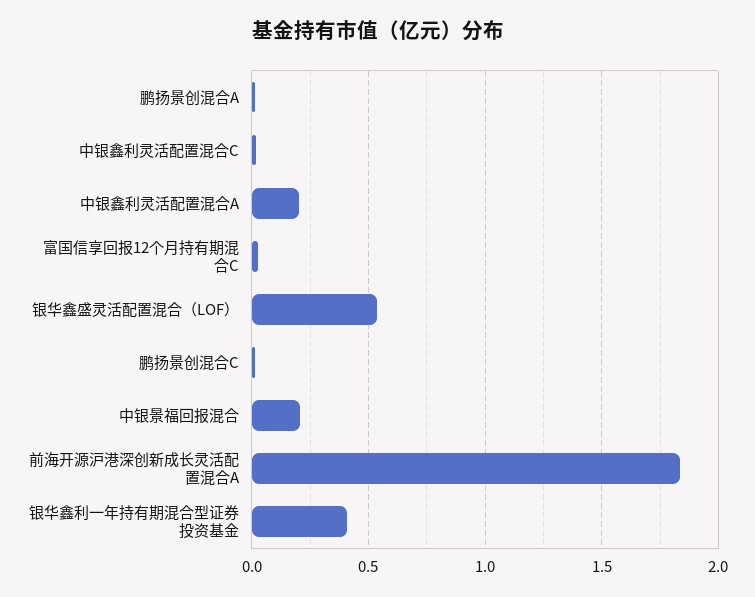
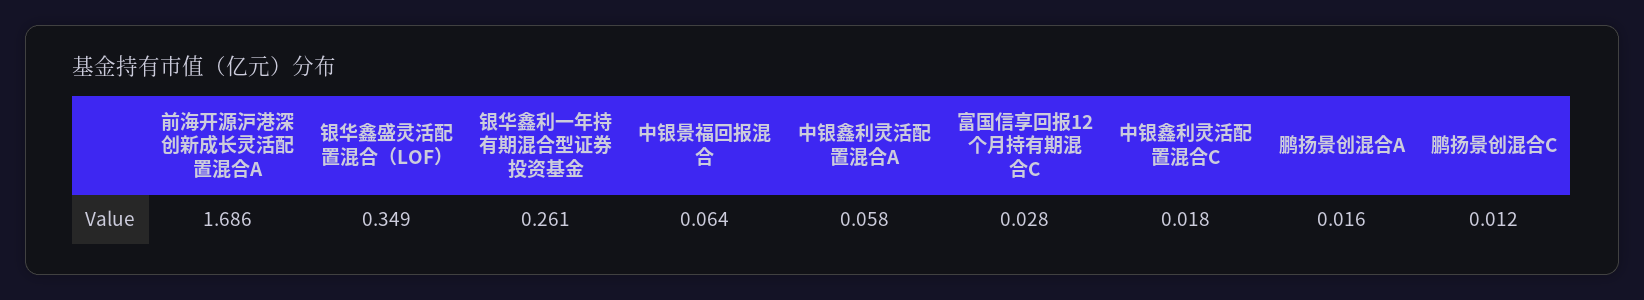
  {
    "鹏扬景创混合A": 0.016,
    "中银鑫利灵活配置混合C": 0.018,
-   "中银鑫利灵活配置混合A": 0.2,
+   "中银鑫利灵活配置混合A": 0.058,
    "富国信享回报12个月持有期混合C": 0.028,
-   "银华鑫盛灵活配置混合（LOF）": 0.55,
+   "银华鑫盛灵活配置混合（LOF）": 0.349,
    "鹏扬景创混合C": 0.012,
-   "中银景福回报混合": 0.2,
+   "中银景福回报混合": 0.064,
-   "前海开源沪港深创新成长灵活配置混合A": 1.85,
+   "前海开源沪港深创新成长灵活配置混合A": 1.686,
-   "银华鑫利一年持有期混合型证券投资基金": 0.4
+   "银华鑫利一年持有期混合型证券投资基金": 0.261
  }

